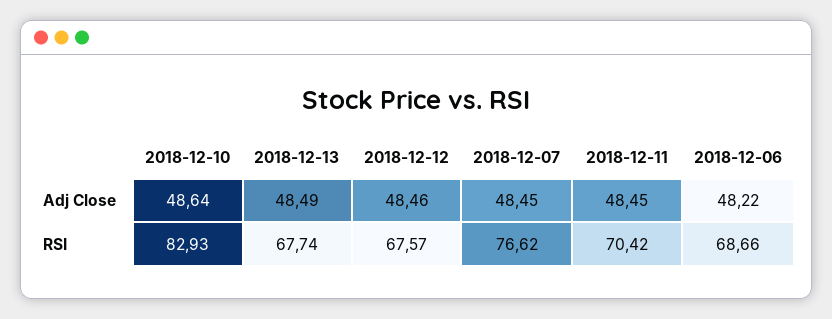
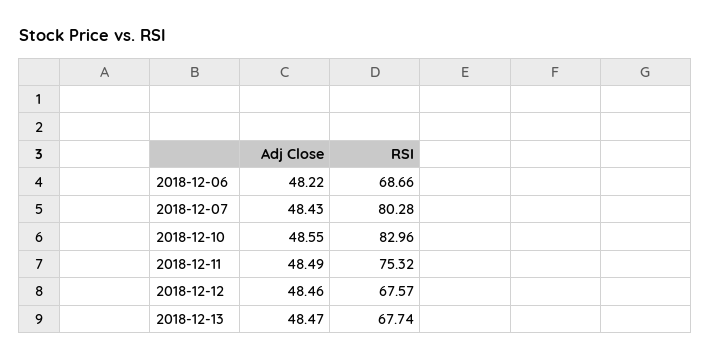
  {
    "2018-12-10": {
-     "Adj Close": 48.64,
+     "Adj Close": 48.55,
-     "RSI": 82.93
+     "RSI": 82.96
    },
    "2018-12-13": {
-     "Adj Close": 48.49,
+     "Adj Close": 48.47,
      "RSI": 67.74
    },
    "2018-12-12": {
      "Adj Close": 48.46,
      "RSI": 67.57
    },
    "2018-12-07": {
-     "Adj Close": 48.45,
+     "Adj Close": 48.43,
-     "RSI": 76.62
+     "RSI": 80.28
    },
    "2018-12-11": {
-     "Adj Close": 48.45,
+     "Adj Close": 48.49,
-     "RSI": 70.42
+     "RSI": 75.32
    },
    "2018-12-06": {
      "Adj Close": 48.22,
      "RSI": 68.66
    }
  }

